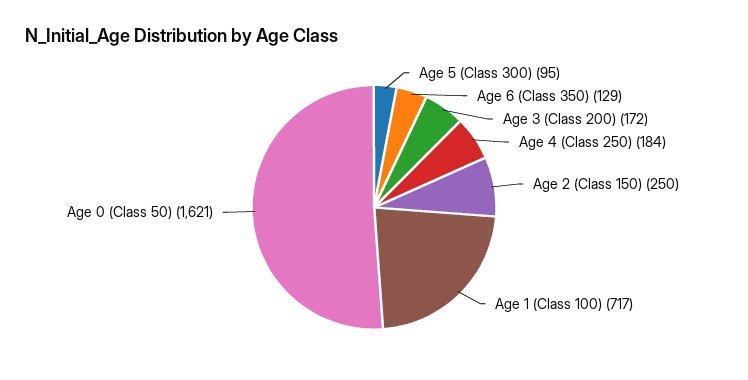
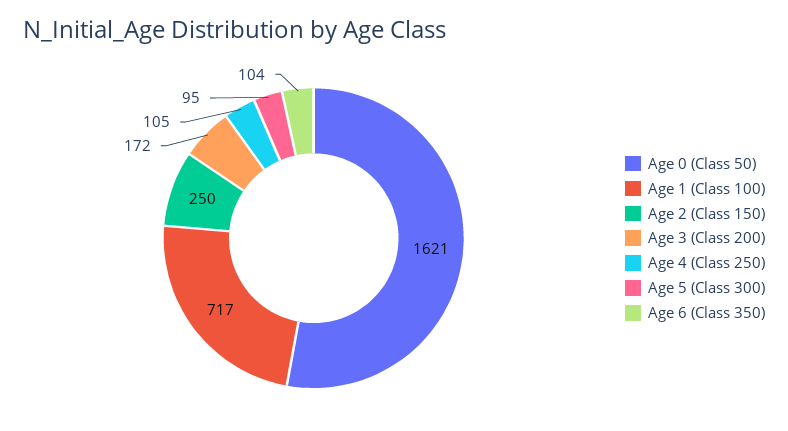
  {
    "Age 5 (Class 300)": 95,
-   "Age 6 (Class 350)": 129,
+   "Age 6 (Class 350)": 104,
    "Age 3 (Class 200)": 172,
-   "Age 4 (Class 250)": 184,
+   "Age 4 (Class 250)": 105,
    "Age 2 (Class 150)": 250,
    "Age 1 (Class 100)": 717,
    "Age 0 (Class 50)": 1621
  }

